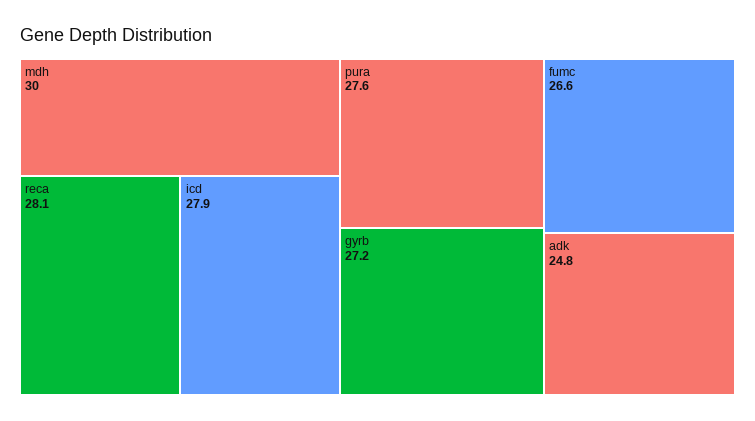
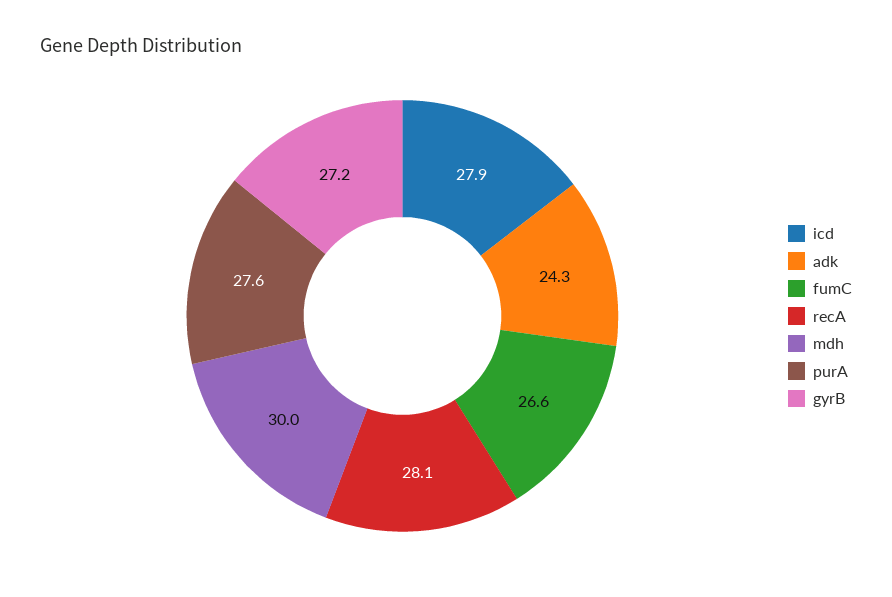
  {
    "mdh": 30,
    "reca": 28.1,
    "icd": 27.9,
    "pura": 27.6,
    "gyrb": 27.2,
    "fumc": 26.6,
-   "adk": 24.8
+   "adk": 24.3
  }

